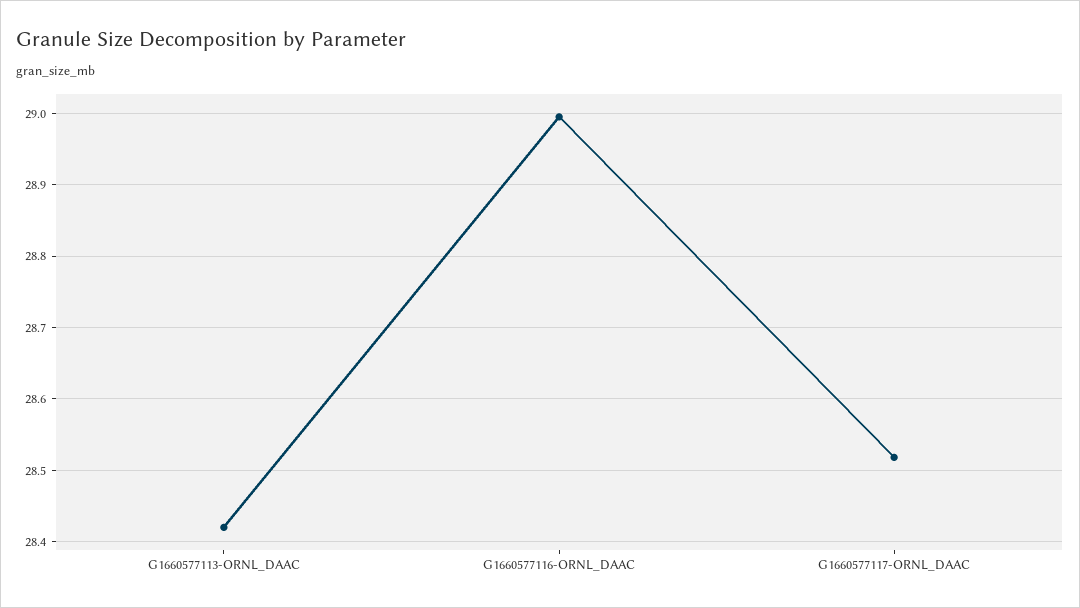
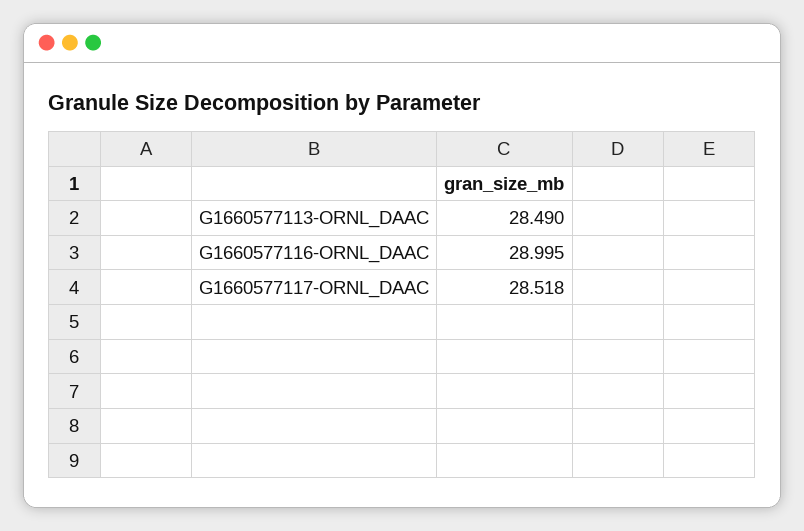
  {
-   "G1660577113-ORNL_DAAC": 28.42,
+   "G1660577113-ORNL_DAAC": 28.49,
    "G1660577116-ORNL_DAAC": 28.995,
    "G1660577117-ORNL_DAAC": 28.518
  }

